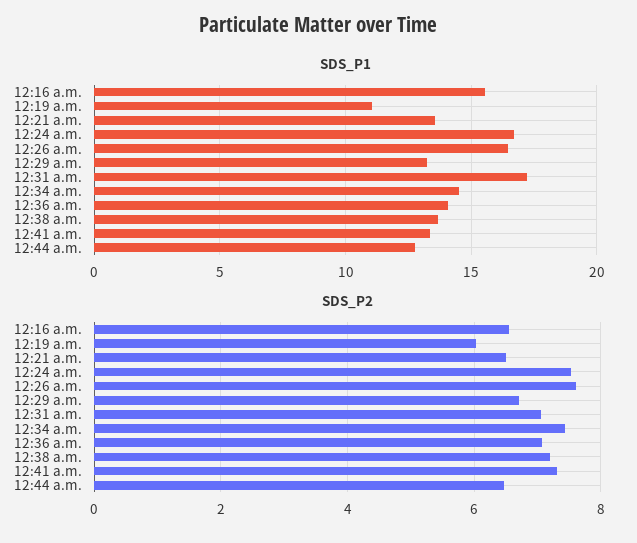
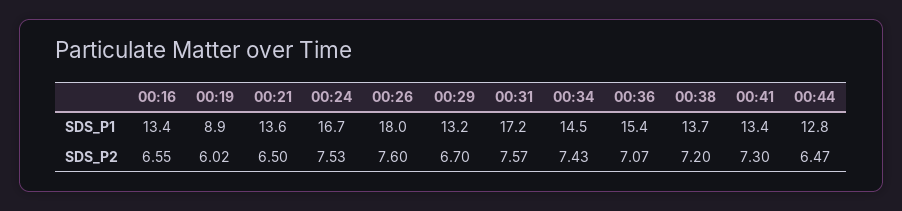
  {
    "SDS_P1": {
-     "12:16 a.m.": 15.5,
+     "12:16 a.m.": 13.4,
-     "12:19 a.m.": 11,
+     "12:19 a.m.": 8.9,
      "12:21 a.m.": 13.6,
      "12:24 a.m.": 16.7,
-     "12:26 a.m.": 16.5,
+     "12:26 a.m.": 18,
      "12:29 a.m.": 13.2,
      "12:31 a.m.": 17.2,
      "12:34 a.m.": 14.5,
-     "12:36 a.m.": 14,
+     "12:36 a.m.": 15.4,
      "12:38 a.m.": 13.7,
      "12:41 a.m.": 13.4,
      "12:44 a.m.": 12.8
    },
    "SDS_P2": {
      "12:16 a.m.": 6.55,
      "12:19 a.m.": 6.02,
      "12:21 a.m.": 6.5,
      "12:24 a.m.": 7.53,
      "12:26 a.m.": 7.6,
      "12:29 a.m.": 6.7,
-     "12:31 a.m.": 7,
+     "12:31 a.m.": 7.57,
      "12:34 a.m.": 7.43,
      "12:36 a.m.": 7.07,
      "12:38 a.m.": 7.2,
      "12:41 a.m.": 7.3,
      "12:44 a.m.": 6.47
    }
  }

